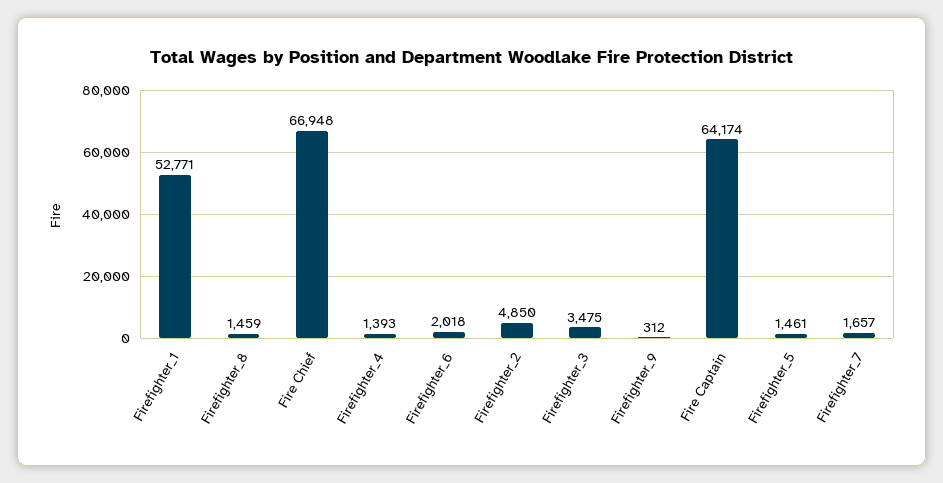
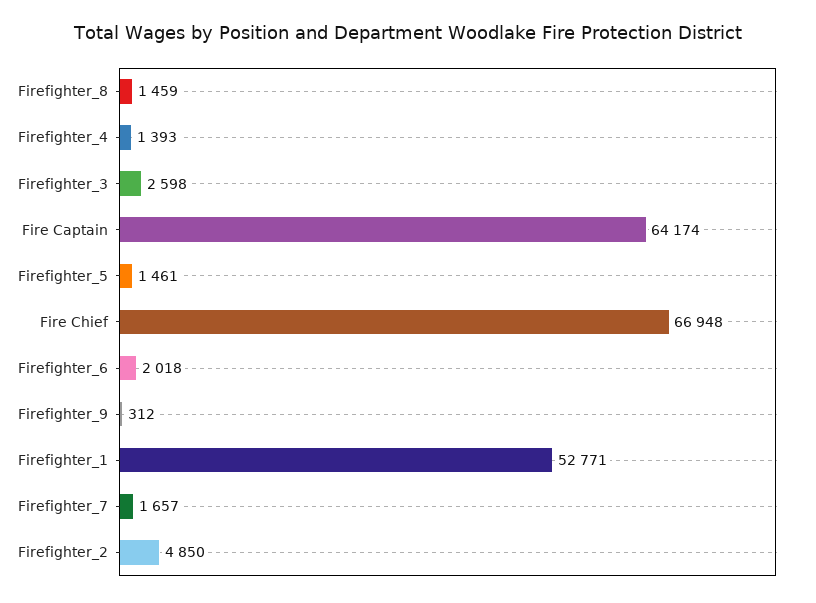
  {
    "Firefighter_1": 52771,
    "Firefighter_8": 1459,
    "Fire Chief": 66948,
    "Firefighter_4": 1393,
    "Firefighter_6": 2018,
    "Firefighter_2": 4850,
-   "Firefighter_3": 3475,
+   "Firefighter_3": 2598,
    "Firefighter_9": 312,
    "Fire Captain": 64174,
    "Firefighter_5": 1461,
    "Firefighter_7": 1657
  }

